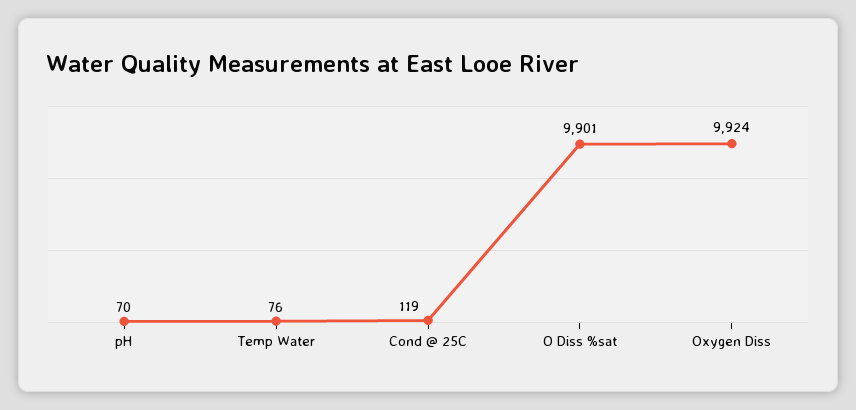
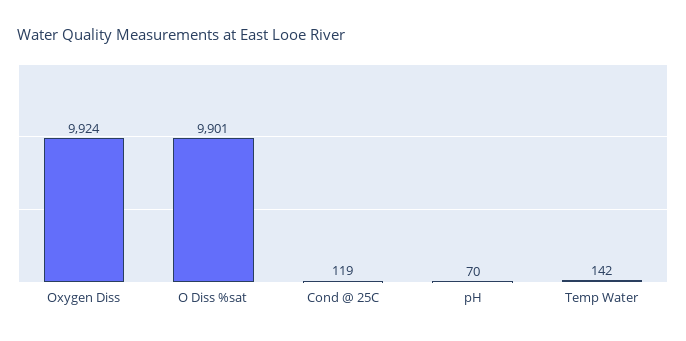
  {
    "pH": 70,
-   "Temp Water": 76,
+   "Temp Water": 142,
    "Cond @ 25C": 119,
    "O Diss %sat": 9901,
    "Oxygen Diss": 9924
  }

